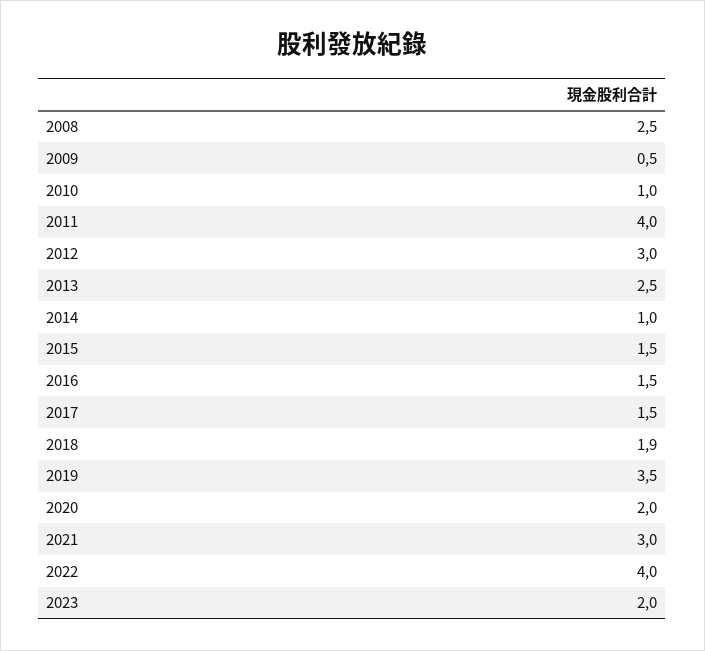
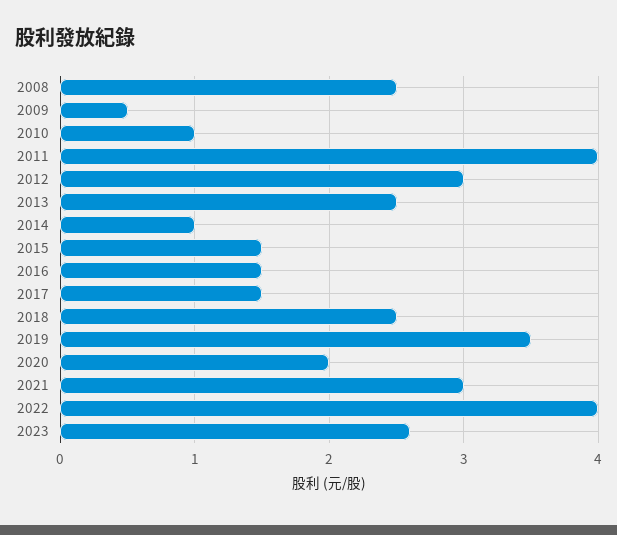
  {
    "2008": 2.5,
    "2009": 0.5,
    "2010": 1,
    "2011": 4,
    "2012": 3,
    "2013": 2.5,
    "2014": 1,
    "2015": 1.5,
    "2016": 1.5,
    "2017": 1.5,
-   "2018": 1.9,
+   "2018": 2.5,
    "2019": 3.5,
    "2020": 2,
    "2021": 3,
    "2022": 4,
-   "2023": 2
+   "2023": 2.6
  }

